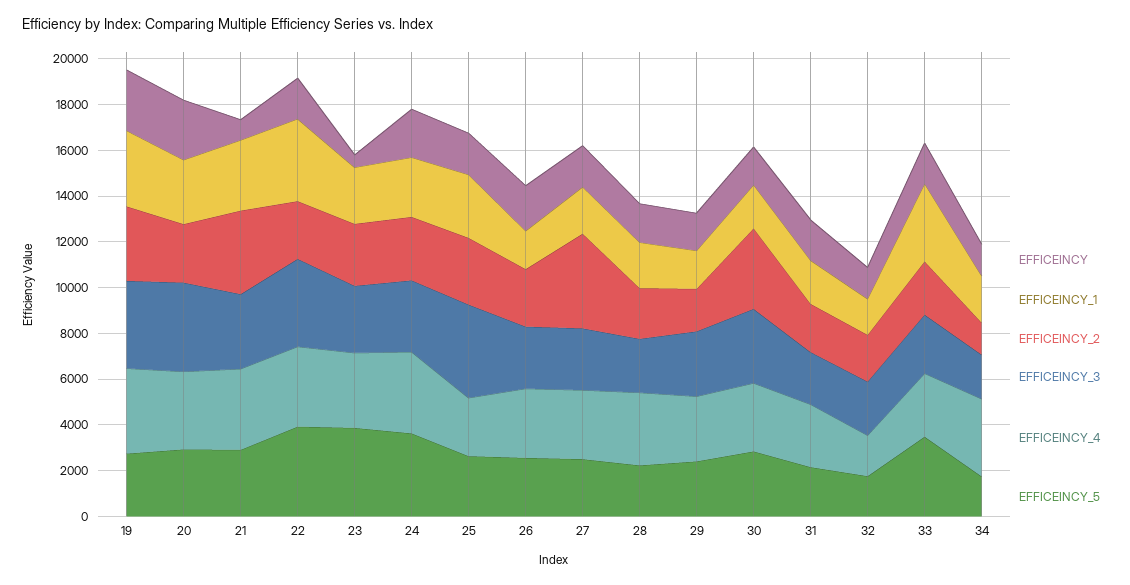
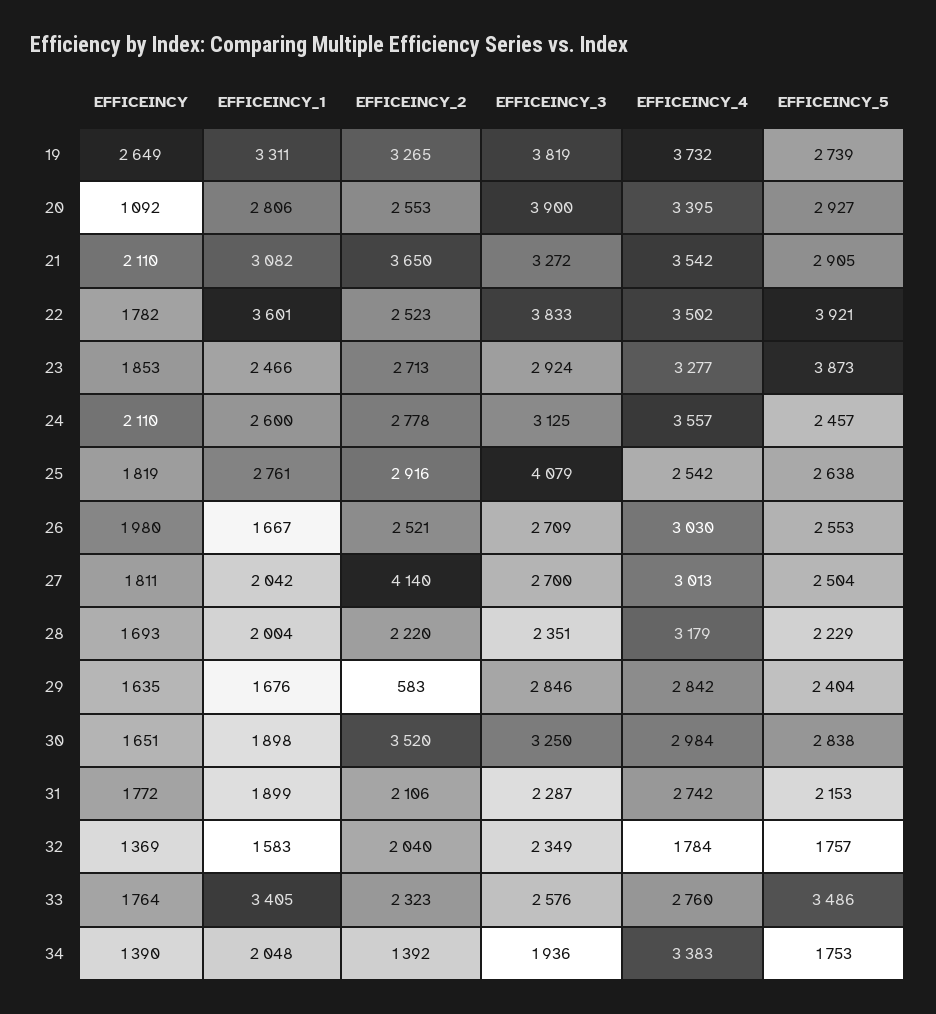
  {
    "EFFICEINCY": {
      "19": 2649,
-     "20": 2500,
+     "20": 1092,
-     "21": 1000,
+     "21": 2110,
      "22": 1782,
-     "23": 500,
+     "23": 1853,
      "24": 2110,
      "25": 1819,
      "26": 1980,
      "27": 1811,
      "28": 1693,
      "29": 1635,
      "30": 1651,
      "31": 1772,
      "32": 1369,
      "33": 1764,
      "34": 1390
    },
    "EFFICEINCY_1": {
      "19": 3311,
      "20": 2806,
      "21": 3082,
      "22": 3601,
      "23": 2466,
      "24": 2600,
      "25": 2761,
      "26": 1667,
      "27": 2042,
      "28": 2004,
      "29": 1676,
      "30": 1898,
      "31": 1899,
      "32": 1583,
      "33": 3405,
      "34": 2048
    },
    "EFFICEINCY_2": {
      "19": 3265,
      "20": 2553,
      "21": 3650,
      "22": 2523,
      "23": 2713,
      "24": 2778,
      "25": 2916,
      "26": 2521,
      "27": 4140,
      "28": 2220,
-     "29": 2000,
+     "29": 583,
      "30": 3520,
      "31": 2106,
      "32": 2040,
      "33": 2323,
      "34": 1392
    },
    "EFFICEINCY_3": {
      "19": 3819,
      "20": 3900,
      "21": 3272,
      "22": 3833,
      "23": 2924,
      "24": 3125,
      "25": 4079,
      "26": 2709,
      "27": 2700,
      "28": 2351,
      "29": 2846,
      "30": 3250,
      "31": 2287,
      "32": 2349,
      "33": 2576,
      "34": 1936
    },
    "EFFICEINCY_4": {
      "19": 3732,
      "20": 3395,
      "21": 3542,
      "22": 3502,
      "23": 3277,
      "24": 3557,
      "25": 2542,
      "26": 3030,
      "27": 3013,
      "28": 3179,
      "29": 2842,
      "30": 2984,
      "31": 2742,
      "32": 1784,
      "33": 2760,
      "34": 3383
    },
    "EFFICEINCY_5": {
      "19": 2739,
      "20": 2927,
      "21": 2905,
      "22": 3921,
      "23": 3873,
-     "24": 3500,
+     "24": 2457,
      "25": 2638,
      "26": 2553,
      "27": 2504,
      "28": 2229,
      "29": 2404,
      "30": 2838,
      "31": 2153,
      "32": 1757,
      "33": 3486,
      "34": 1753
    }
  }

